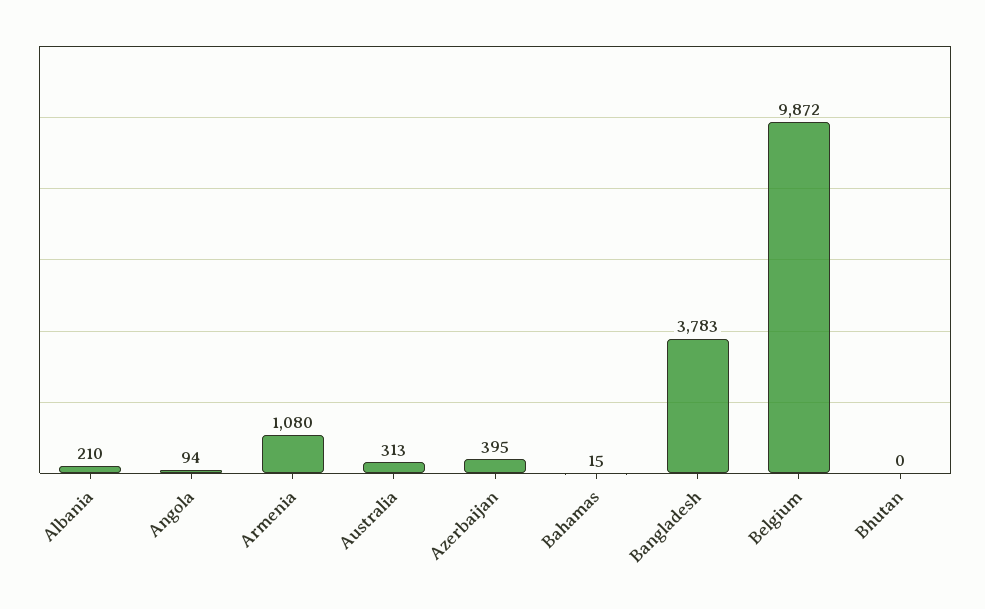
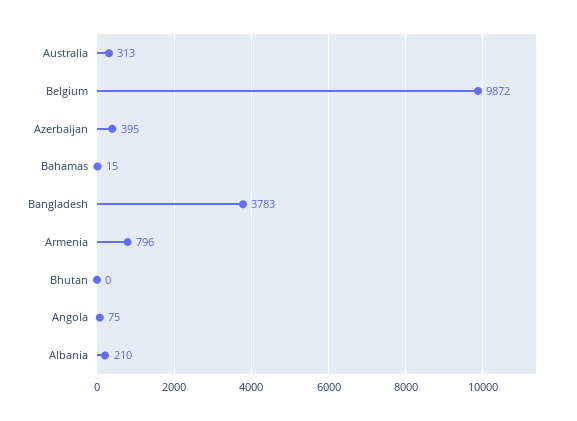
  {
    "Albania": 210,
-   "Angola": 94,
+   "Angola": 75,
-   "Armenia": 1080,
+   "Armenia": 796,
    "Australia": 313,
    "Azerbaijan": 395,
    "Bahamas": 15,
    "Bangladesh": 3783,
    "Belgium": 9872,
    "Bhutan": 0
  }

